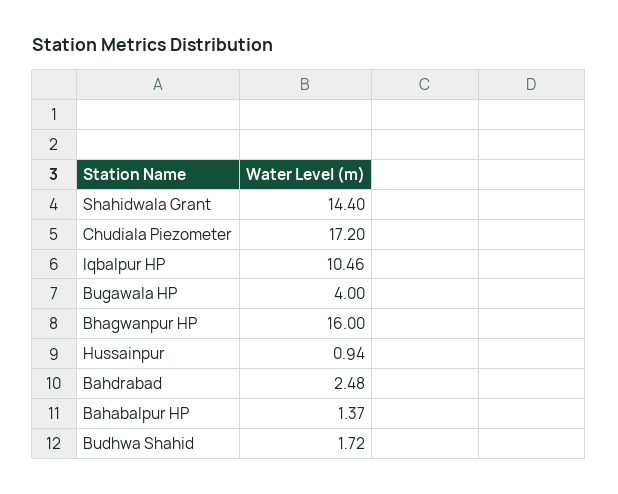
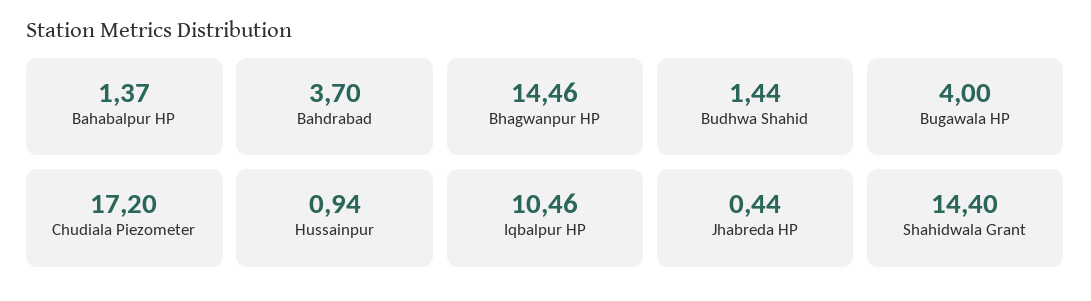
  {
    "Shahidwala Grant": 14.4,
    "Chudiala Piezometer": 17.2,
    "Iqbalpur HP": 10.46,
    "Bugawala HP": 4,
-   "Bhagwanpur HP": 16,
+   "Bhagwanpur HP": 14.46,
    "Hussainpur": 0.94,
-   "Bahdrabad": 2.48,
+   "Bahdrabad": 3.7,
    "Bahabalpur HP": 1.37,
-   "Budhwa Shahid": 1.72
+   "Budhwa Shahid": 1.44,
+   "Jhabreda HP": 0.44
  }

